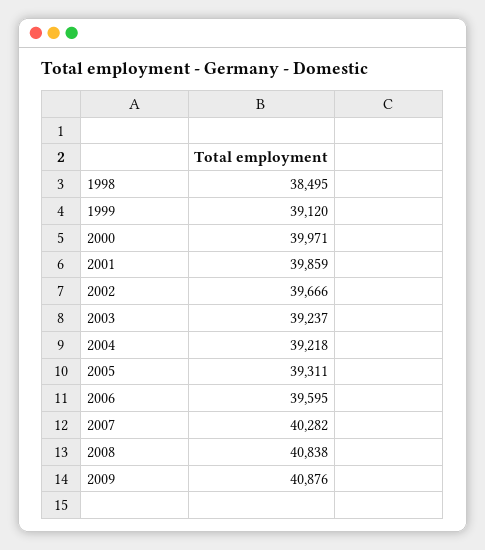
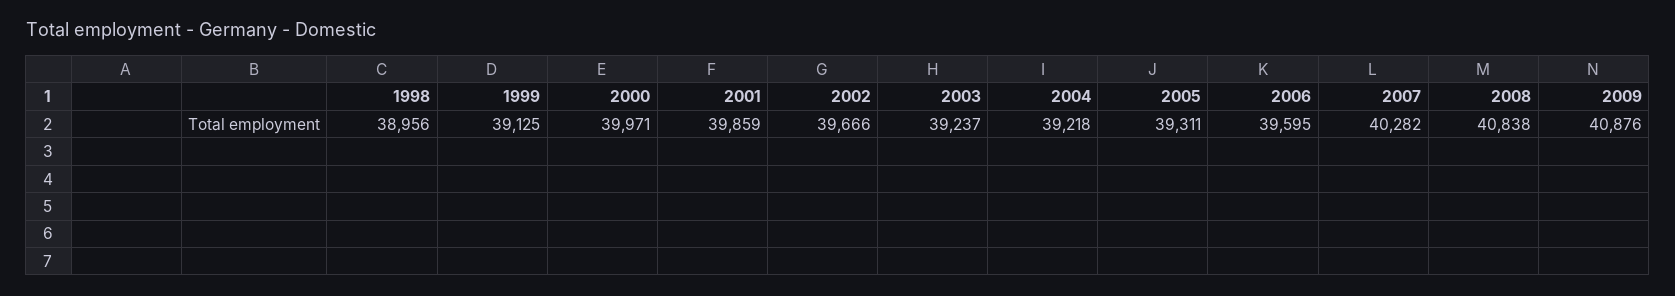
  {
-   "1998": 38495,
+   "1998": 38956,
-   "1999": 39120,
+   "1999": 39125,
    "2000": 39971,
    "2001": 39859,
    "2002": 39666,
    "2003": 39237,
    "2004": 39218,
    "2005": 39311,
    "2006": 39595,
    "2007": 40282,
    "2008": 40838,
    "2009": 40876
  }

